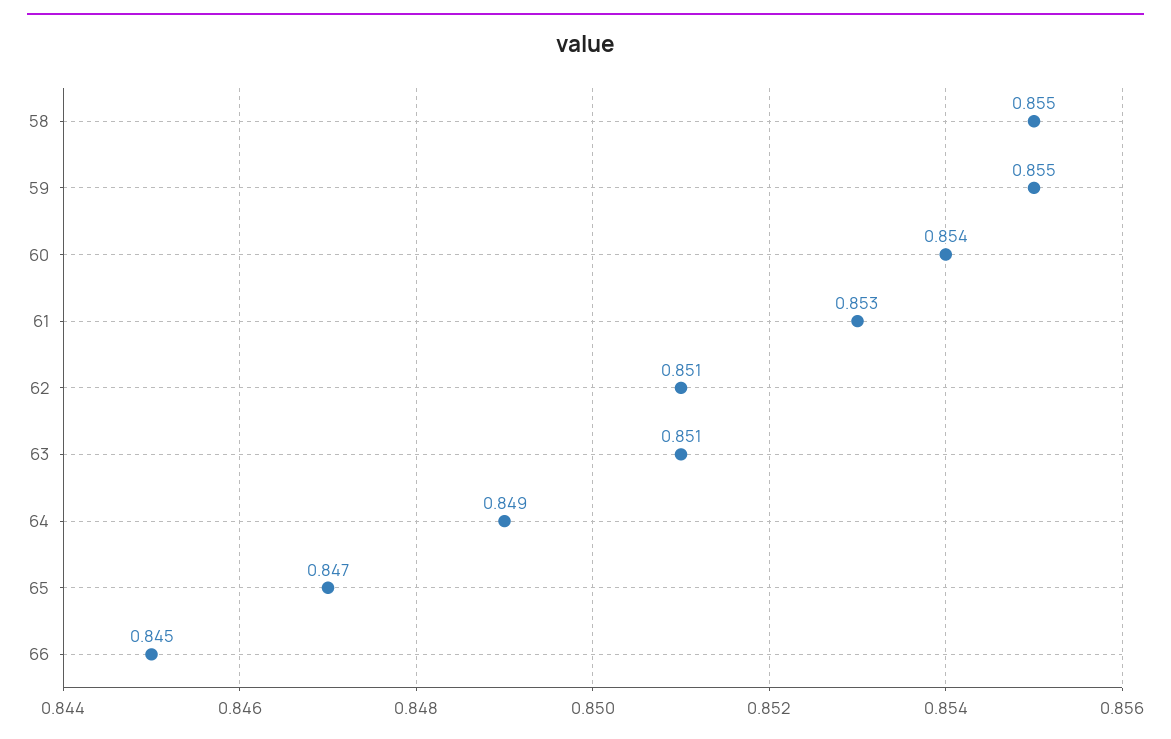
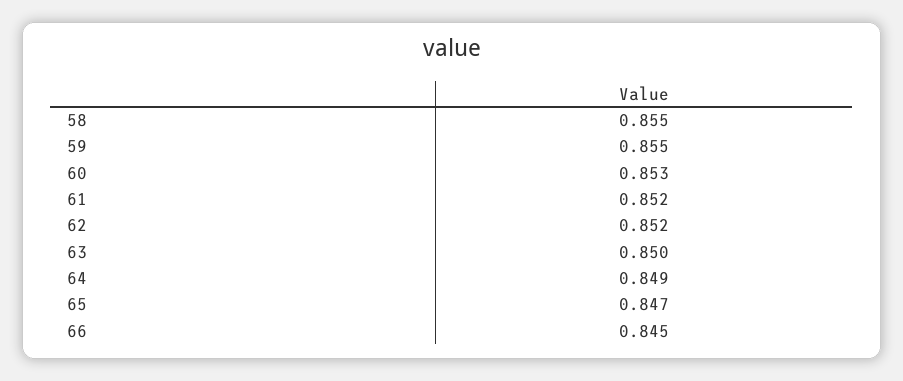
  {
    "58": 0.855,
    "59": 0.855,
-   "60": 0.854,
+   "60": 0.853,
-   "61": 0.853,
+   "61": 0.852,
-   "62": 0.851,
+   "62": 0.852,
-   "63": 0.851,
+   "63": 0.85,
    "64": 0.849,
    "65": 0.847,
    "66": 0.845
  }

